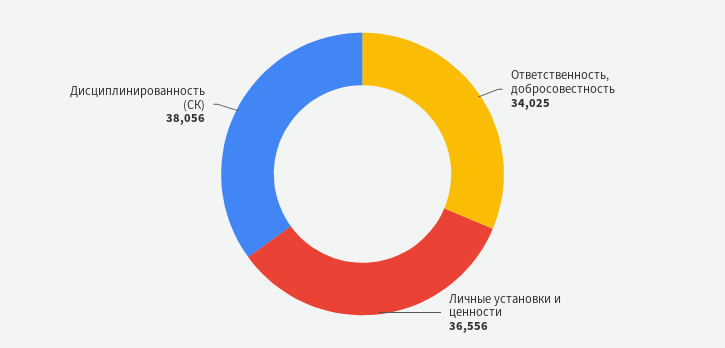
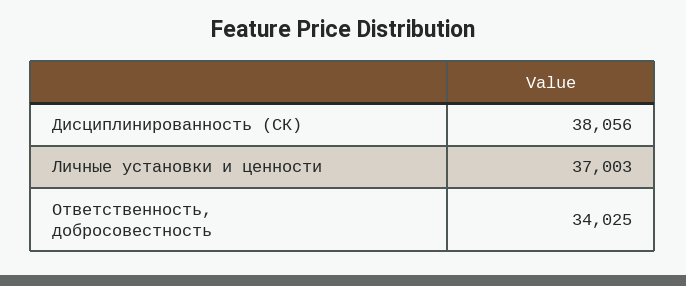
  {
    "Ответственность, добросовестность": 34025,
-   "Личные установки и ценности": 36556,
+   "Личные установки и ценности": 37003,
    "Дисциплинированность (СК)": 38056
  }

